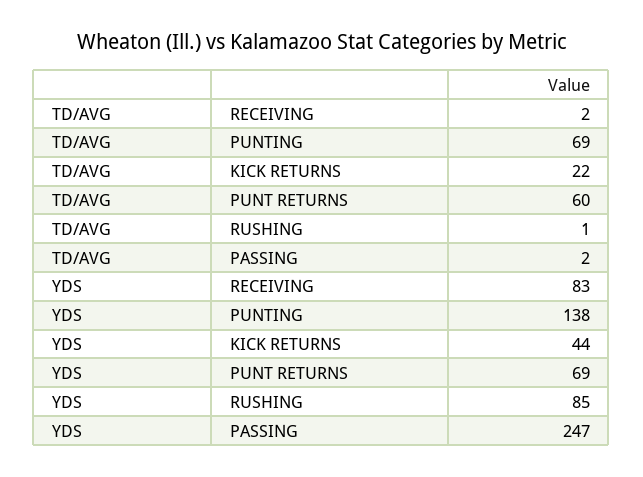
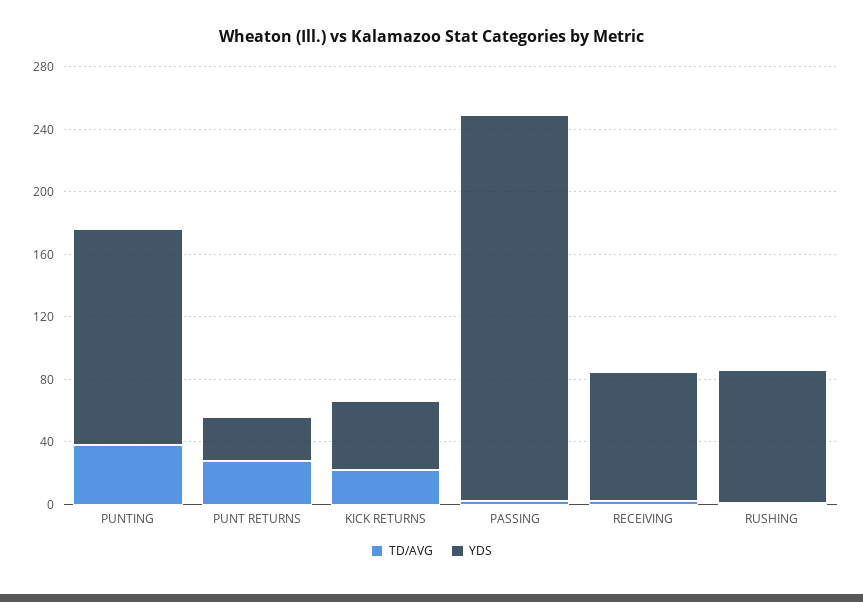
  {
    "TD/AVG": {
      "RECEIVING": 2,
-     "PUNTING": 69,
+     "PUNTING": 40,
      "KICK RETURNS": 22,
-     "PUNT RETURNS": 60,
+     "PUNT RETURNS": 30,
      "RUSHING": 1,
      "PASSING": 2
    },
    "YDS": {
      "RECEIVING": 83,
      "PUNTING": 138,
      "KICK RETURNS": 44,
-     "PUNT RETURNS": 69,
+     "PUNT RETURNS": 30,
      "RUSHING": 85,
      "PASSING": 247
    }
  }

